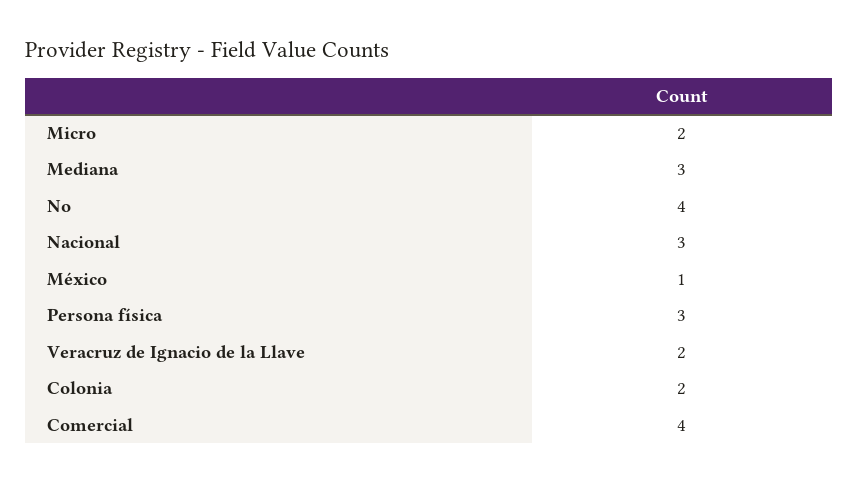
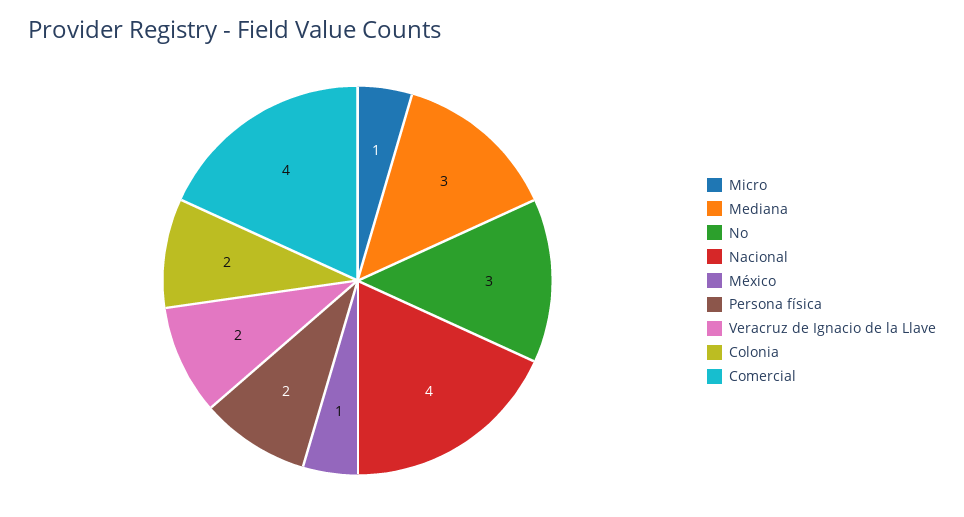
  {
-   "Micro": 2,
+   "Micro": 1,
    "Mediana": 3,
-   "No": 4,
+   "No": 3,
-   "Nacional": 3,
+   "Nacional": 4,
    "México": 1,
-   "Persona física": 3,
+   "Persona física": 2,
    "Veracruz de Ignacio de la Llave": 2,
    "Colonia": 2,
    "Comercial": 4
  }

